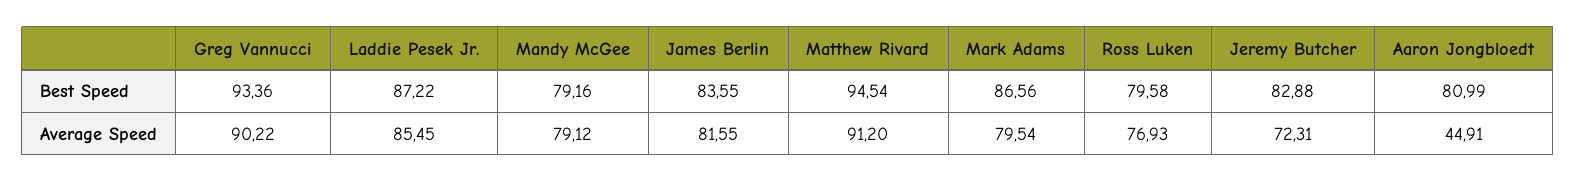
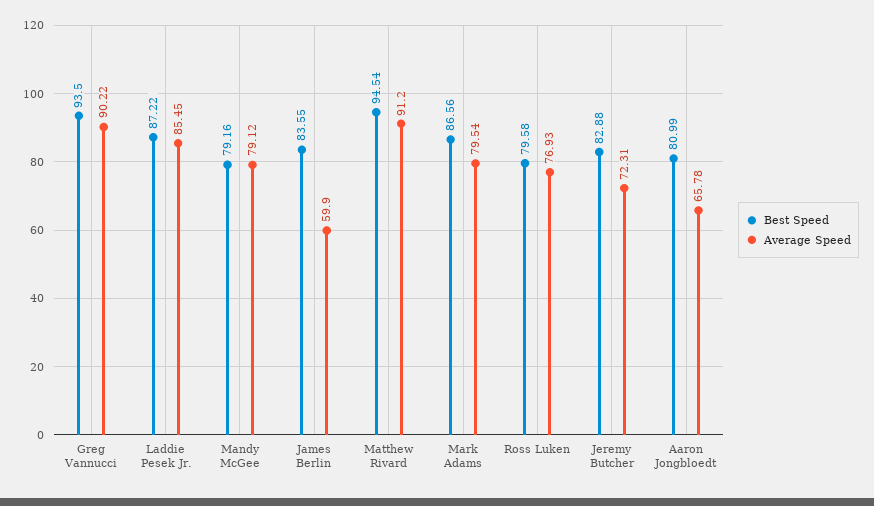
  {
    "Best Speed": {
-     "Greg Vannucci": 93.36,
+     "Greg Vannucci": 93.5,
      "Laddie Pesek Jr.": 87.22,
      "Mandy McGee": 79.16,
      "James Berlin": 83.55,
      "Matthew Rivard": 94.54,
      "Mark Adams": 86.56,
      "Ross Luken": 79.58,
      "Jeremy Butcher": 82.88,
      "Aaron Jongbloedt": 80.99
    },
    "Average Speed": {
      "Greg Vannucci": 90.22,
      "Laddie Pesek Jr.": 85.45,
      "Mandy McGee": 79.12,
-     "James Berlin": 81.55,
+     "James Berlin": 59.9,
      "Matthew Rivard": 91.2,
      "Mark Adams": 79.54,
      "Ross Luken": 76.93,
      "Jeremy Butcher": 72.31,
-     "Aaron Jongbloedt": 44.91
+     "Aaron Jongbloedt": 65.78
    }
  }

